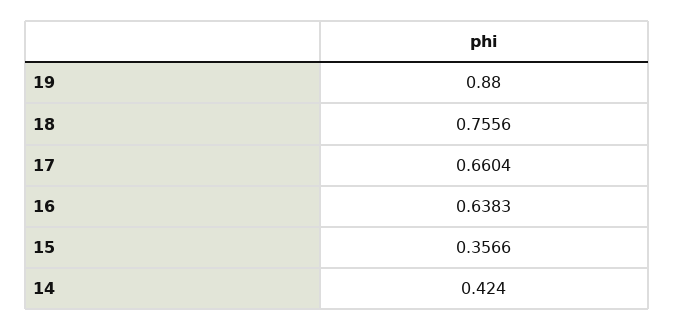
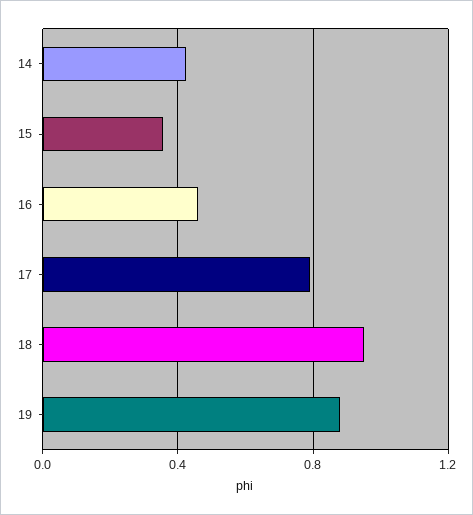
  {
    "19": 0.88,
-   "18": 0.7556,
+   "18": 0.95,
-   "17": 0.6604,
+   "17": 0.8,
-   "16": 0.6383,
+   "16": 0.45,
    "15": 0.3566,
    "14": 0.424
  }

